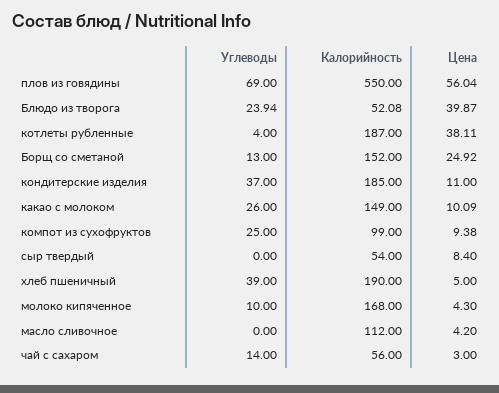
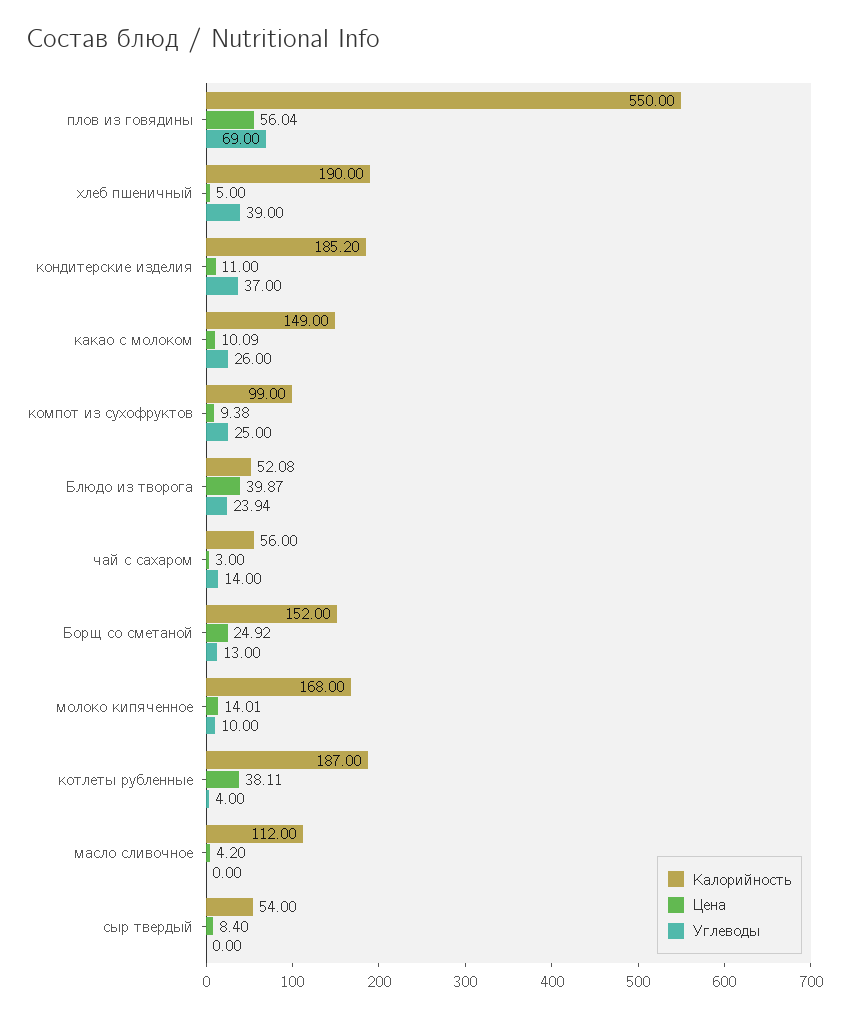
  {
    "Углеводы": {
      "плов из говядины": 69,
      "Блюдо из творога": 23.94,
      "котлеты рубленные": 4,
      "Борщ со сметаной": 13,
      "кондитерские изделия": 37,
      "какао с молоком": 26,
      "компот из сухофруктов": 25,
      "сыр твердый": 0,
      "хлеб пшеничный": 39,
      "молоко кипяченное": 10,
      "масло сливочное": 0,
      "чай с сахаром": 14
    },
    "Калорийность": {
      "плов из говядины": 550,
      "Блюдо из творога": 52.08,
      "котлеты рубленные": 187,
      "Борщ со сметаной": 152,
-     "кондитерские изделия": 185,
+     "кондитерские изделия": 185.2,
      "какао с молоком": 149,
      "компот из сухофруктов": 99,
      "сыр твердый": 54,
      "хлеб пшеничный": 190,
      "молоко кипяченное": 168,
      "масло сливочное": 112,
      "чай с сахаром": 56
    },
    "Цена": {
      "плов из говядины": 56.04,
      "Блюдо из творога": 39.87,
      "котлеты рубленные": 38.11,
      "Борщ со сметаной": 24.92,
      "кондитерские изделия": 11,
      "какао с молоком": 10.09,
      "компот из сухофруктов": 9.38,
      "сыр твердый": 8.4,
      "хлеб пшеничный": 5,
-     "молоко кипяченное": 4.3,
+     "молоко кипяченное": 14.01,
      "масло сливочное": 4.2,
      "чай с сахаром": 3
    }
  }

